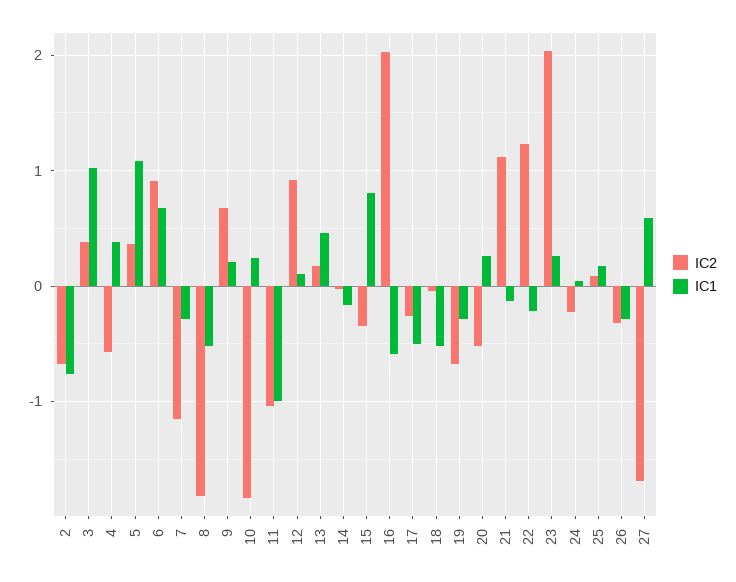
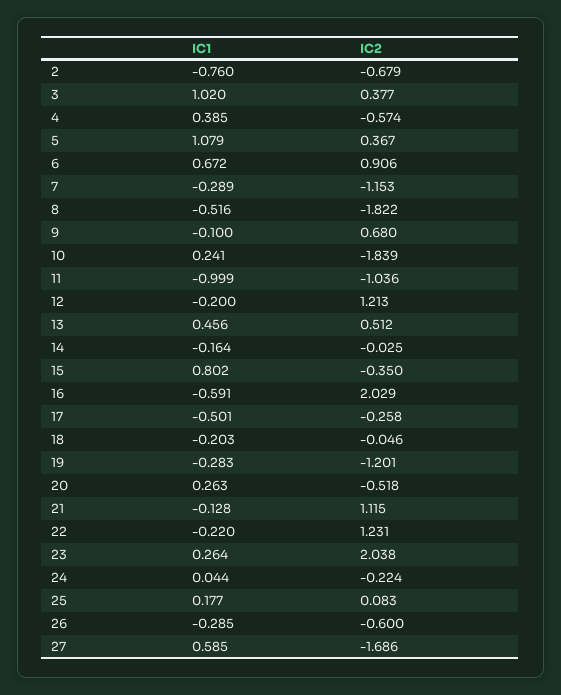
  {
    "IC2": {
      "2": -0.679,
      "3": 0.377,
      "4": -0.574,
      "5": 0.367,
      "6": 0.906,
      "7": -1.153,
      "8": -1.822,
      "9": 0.68,
      "10": -1.839,
      "11": -1.036,
-     "12": 0.9,
+     "12": 1.213,
-     "13": 0.2,
+     "13": 0.512,
      "14": -0.025,
      "15": -0.35,
      "16": 2.029,
      "17": -0.258,
      "18": -0.046,
-     "19": -0.7,
+     "19": -1.201,
      "20": -0.518,
      "21": 1.115,
      "22": 1.231,
      "23": 2.038,
      "24": -0.224,
      "25": 0.083,
-     "26": -0.3,
+     "26": -0.6,
      "27": -1.686
    },
    "IC1": {
      "2": -0.76,
      "3": 1.02,
      "4": 0.385,
      "5": 1.079,
      "6": 0.672,
      "7": -0.289,
      "8": -0.516,
-     "9": 0.2,
+     "9": -0.1,
      "10": 0.241,
      "11": -0.999,
-     "12": 0.1,
+     "12": -0.2,
      "13": 0.456,
      "14": -0.164,
      "15": 0.802,
      "16": -0.591,
      "17": -0.501,
-     "18": -0.5,
+     "18": -0.203,
      "19": -0.283,
      "20": 0.263,
      "21": -0.128,
      "22": -0.22,
      "23": 0.264,
      "24": 0.044,
      "25": 0.177,
      "26": -0.285,
      "27": 0.585
    }
  }

